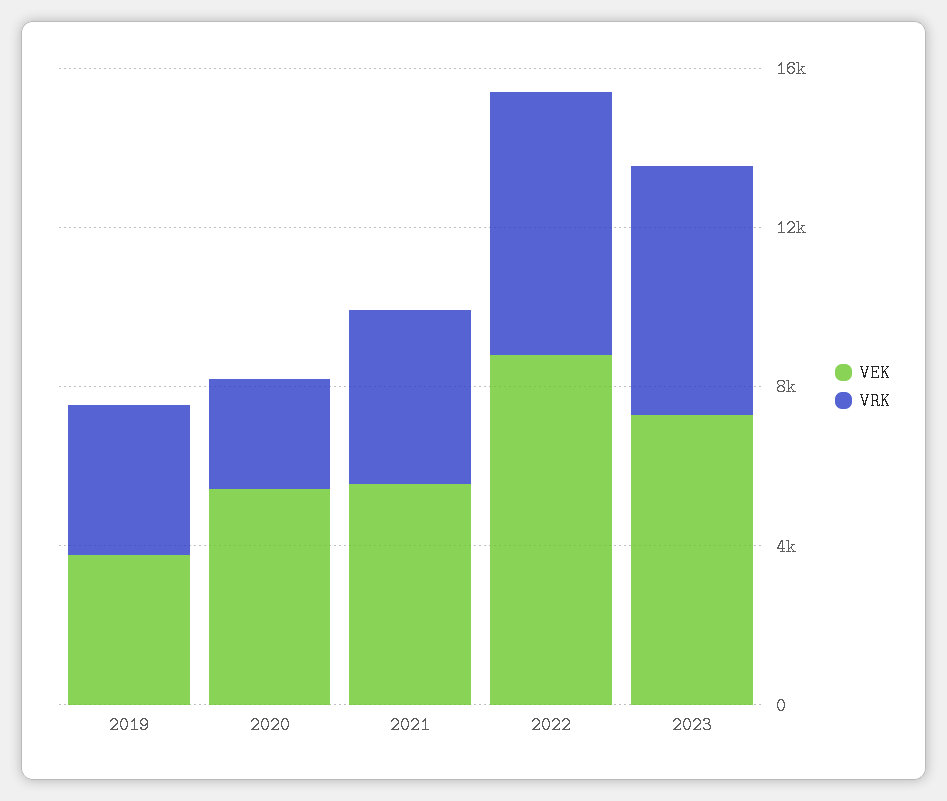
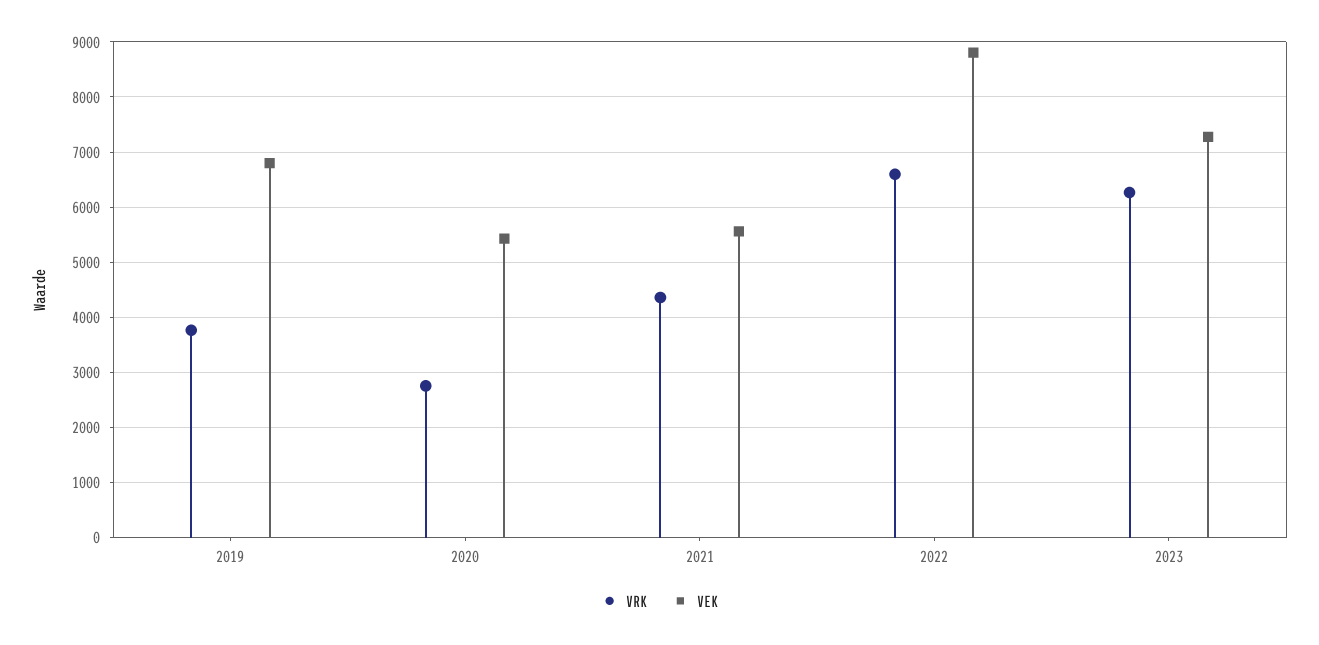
  {
    "VEK": {
-     "2019": 4000,
+     "2019": 6800,
      "2020": 5400,
      "2021": 5600,
      "2022": 8800,
      "2023": 7200
    },
    "VRK": {
      "2019": 3800,
      "2020": 2800,
      "2021": 4400,
      "2022": 6600,
      "2023": 6200
    }
  }

